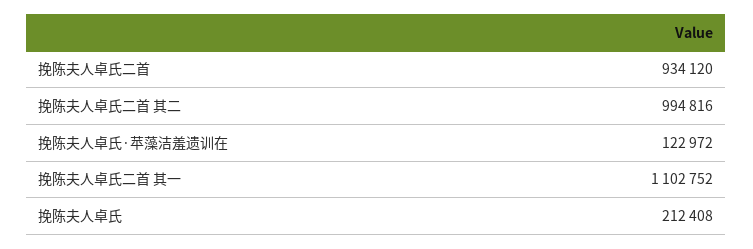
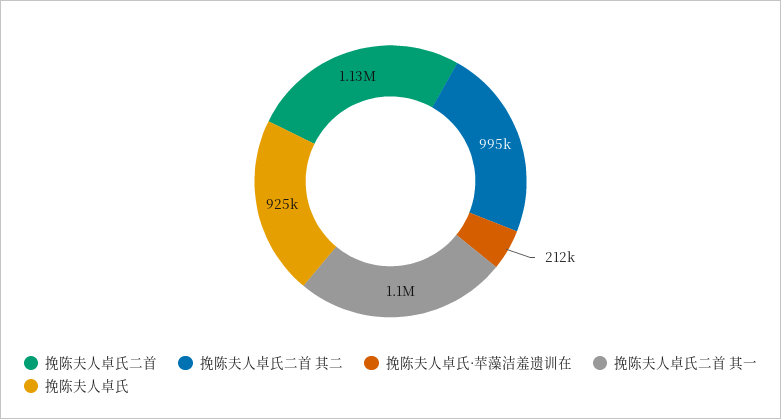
  {
-   "挽陈夫人卓氏二首": 934120,
+   "挽陈夫人卓氏二首": 1130000,
    "挽陈夫人卓氏二首 其二": 994816,
-   "挽陈夫人卓氏·苹藻洁羞遗训在": 122972,
+   "挽陈夫人卓氏·苹藻洁羞遗训在": 212000,
    "挽陈夫人卓氏二首 其一": 1102752,
-   "挽陈夫人卓氏": 212408
+   "挽陈夫人卓氏": 925000
  }

